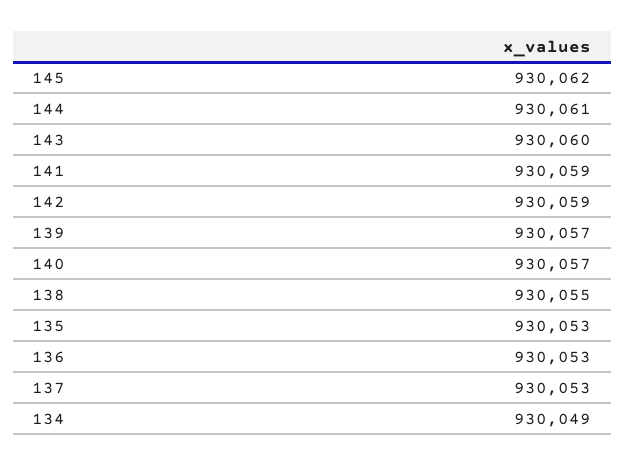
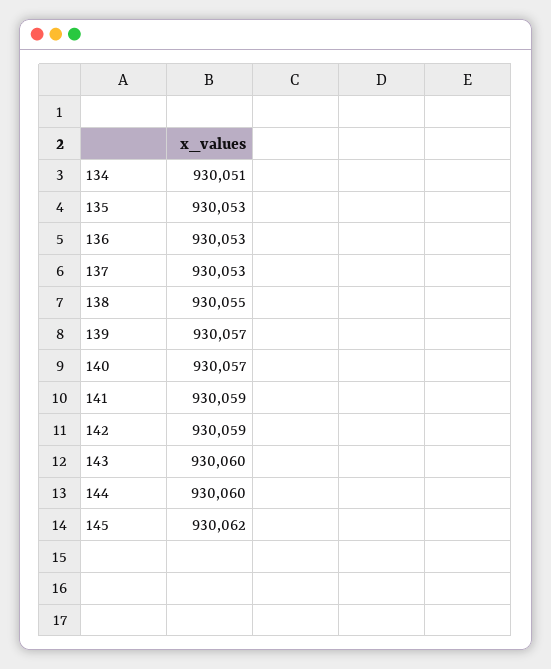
  {
    "145": 930062,
-   "144": 930061,
+   "144": 930060,
    "143": 930060,
    "141": 930059,
    "142": 930059,
    "139": 930057,
    "140": 930057,
    "138": 930055,
    "135": 930053,
    "136": 930053,
    "137": 930053,
-   "134": 930049
+   "134": 930051
  }

